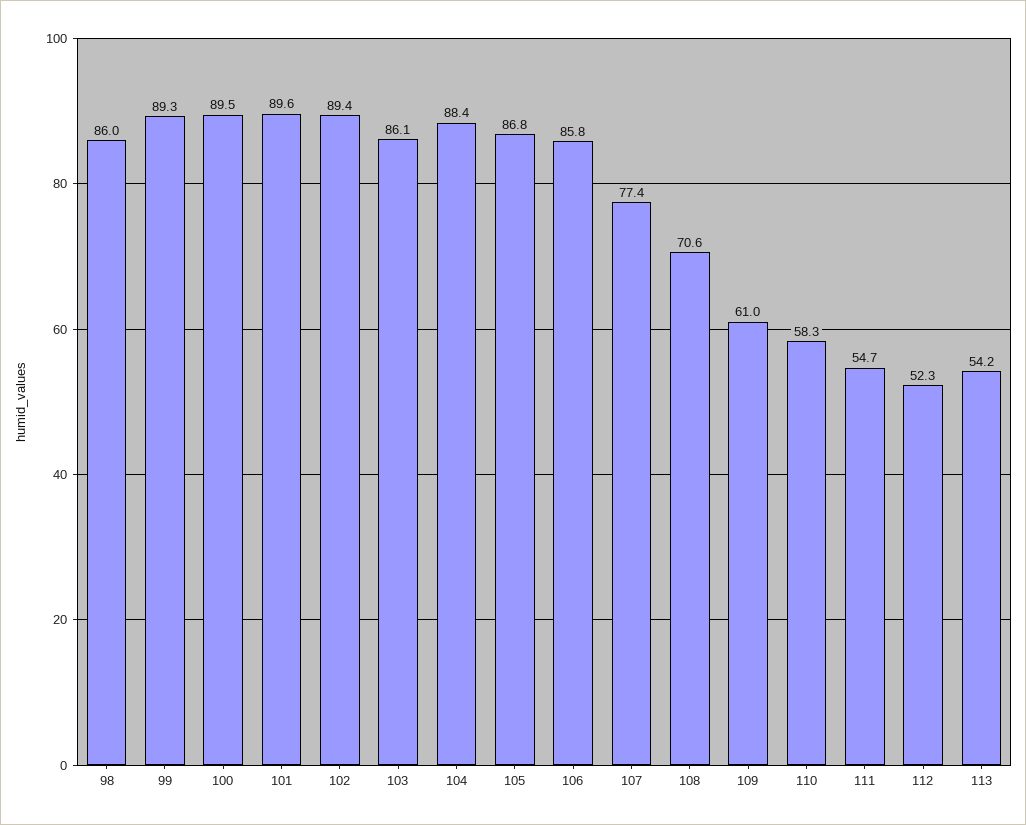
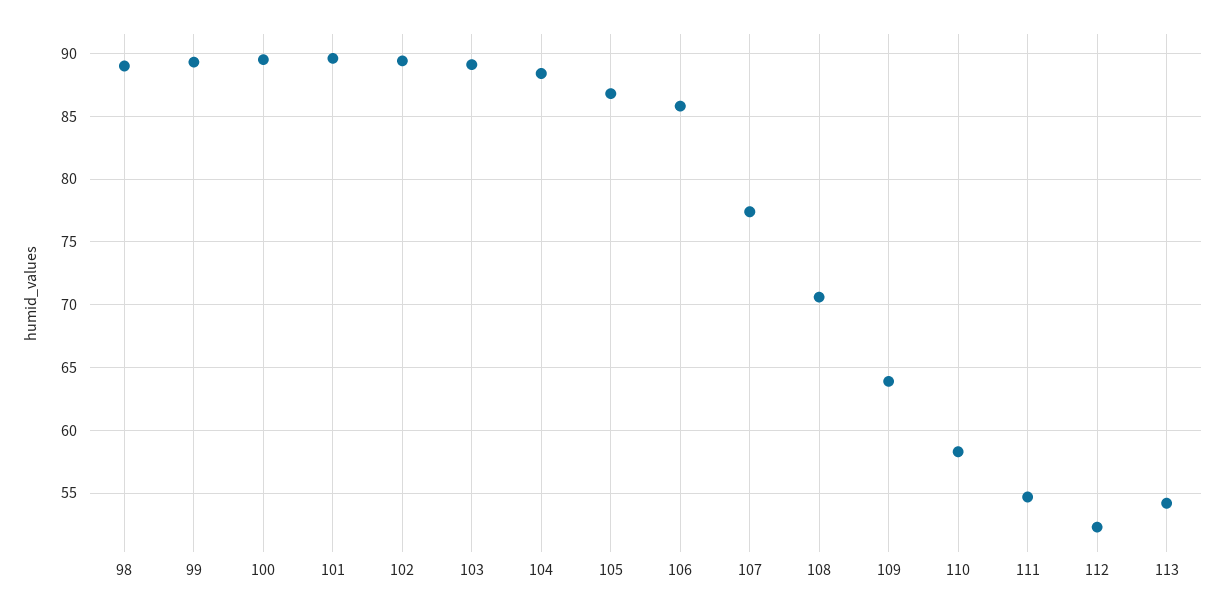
  {
-   "98": 86,
+   "98": 89,
    "99": 89.3,
    "100": 89.5,
    "101": 89.6,
    "102": 89.4,
-   "103": 86.1,
+   "103": 89,
    "104": 88.4,
    "105": 86.8,
    "106": 85.8,
    "107": 77.4,
    "108": 70.6,
-   "109": 61,
+   "109": 64,
    "110": 58.3,
    "111": 54.7,
    "112": 52.3,
    "113": 54.2
  }

